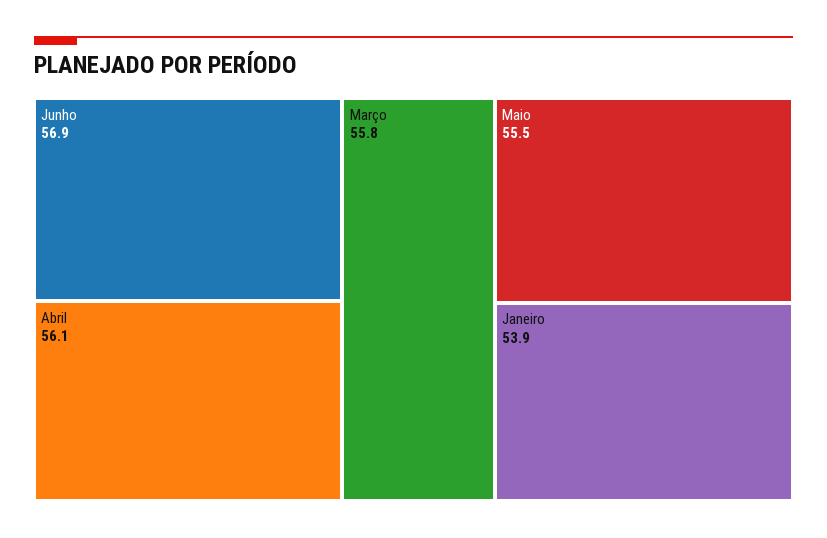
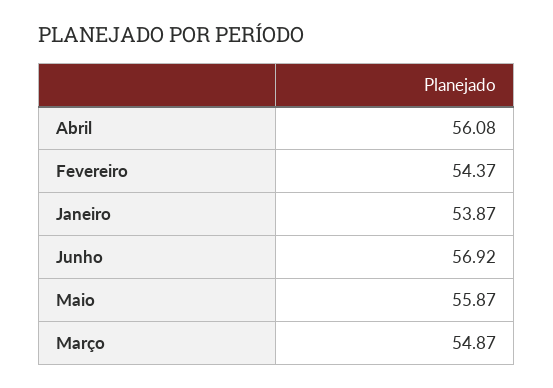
  {
    "Junho": 56.92,
    "Abril": 56.08,
-   "Março": 55.8,
+   "Março": 54.87,
-   "Maio": 55.5,
+   "Maio": 55.87,
-   "Janeiro": 53.87
+   "Janeiro": 53.87,
+   "Fevereiro": 54.37
  }

